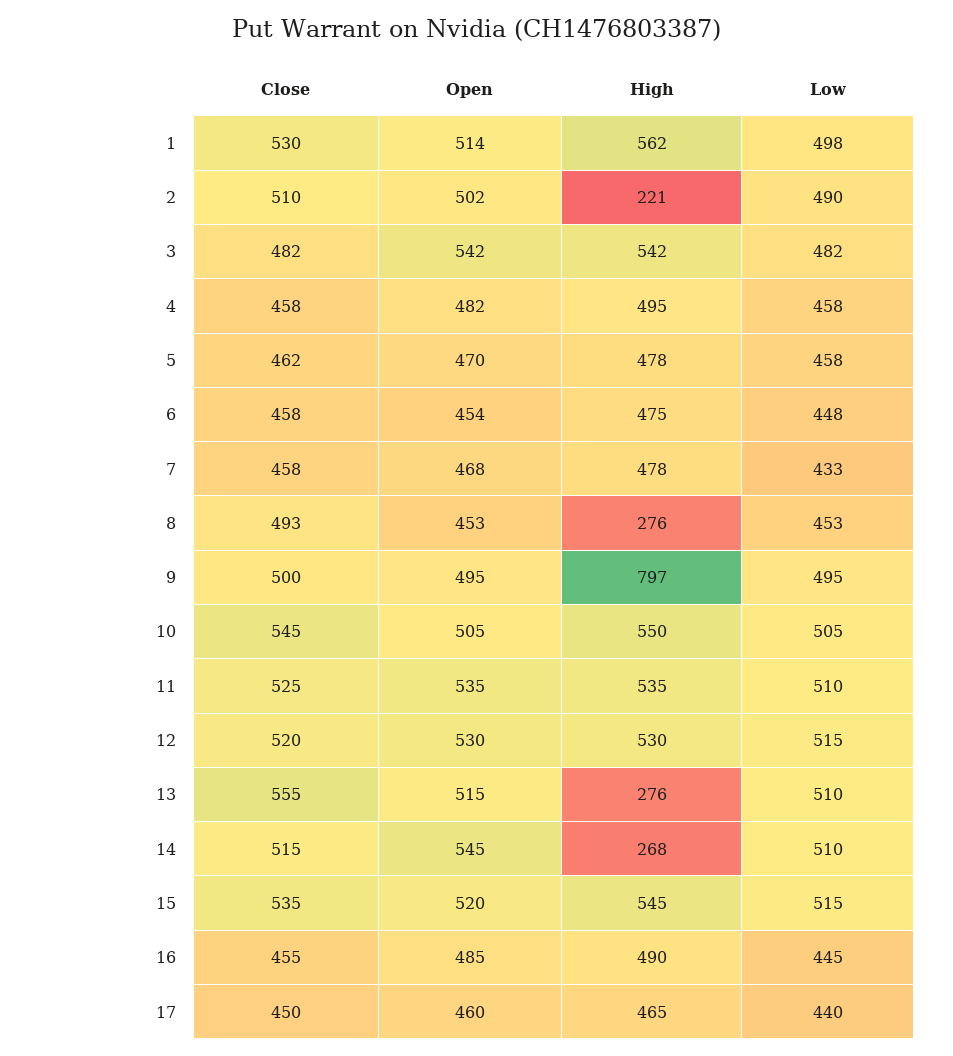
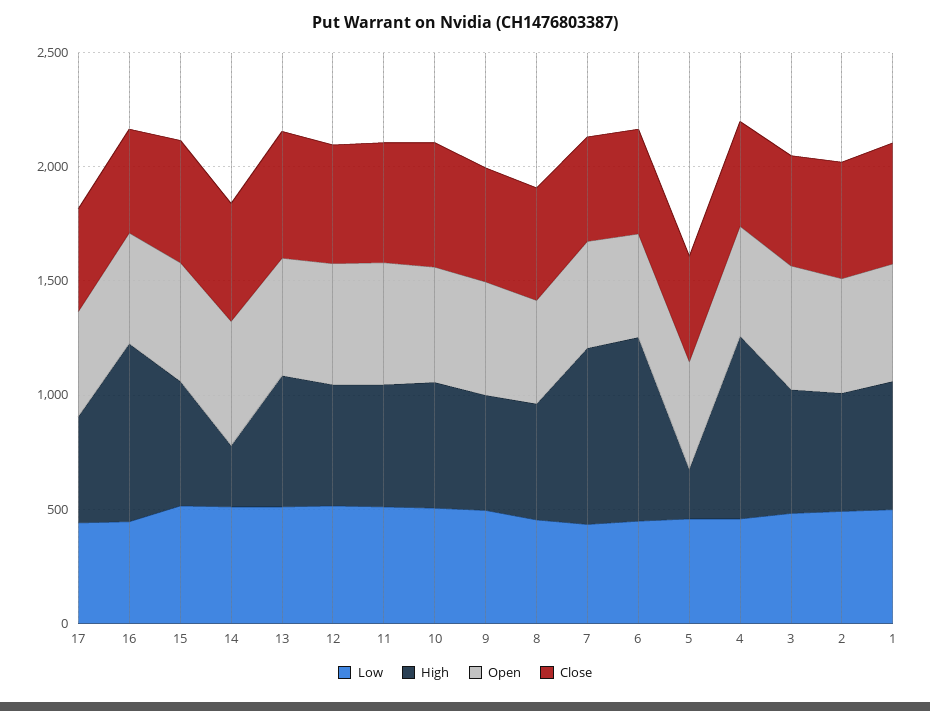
  {
    "Close": {
      "1": 530,
      "2": 510,
      "3": 482,
      "4": 458,
      "5": 462,
      "6": 458,
      "7": 458,
      "8": 493,
      "9": 500,
      "10": 545,
      "11": 525,
      "12": 520,
      "13": 555,
      "14": 515,
      "15": 535,
      "16": 455,
      "17": 450
    },
    "Open": {
      "1": 514,
      "2": 502,
      "3": 542,
      "4": 482,
      "5": 470,
      "6": 454,
      "7": 468,
      "8": 453,
      "9": 495,
      "10": 505,
      "11": 535,
      "12": 530,
      "13": 515,
      "14": 545,
      "15": 520,
      "16": 485,
      "17": 460
    },
    "High": {
      "1": 562,
-     "2": 221,
+     "2": 500,
      "3": 542,
-     "4": 495,
+     "4": 800,
-     "5": 478,
+     "5": 200,
-     "6": 475,
+     "6": 800,
-     "7": 478,
+     "7": 800,
-     "8": 276,
+     "8": 500,
-     "9": 797,
+     "9": 500,
      "10": 550,
      "11": 535,
      "12": 530,
-     "13": 276,
+     "13": 600,
      "14": 268,
      "15": 545,
-     "16": 490,
+     "16": 800,
      "17": 465
    },
    "Low": {
      "1": 498,
      "2": 490,
      "3": 482,
      "4": 458,
      "5": 458,
      "6": 448,
      "7": 433,
      "8": 453,
      "9": 495,
      "10": 505,
      "11": 510,
      "12": 515,
      "13": 510,
      "14": 510,
      "15": 515,
      "16": 445,
      "17": 440
    }
  }

